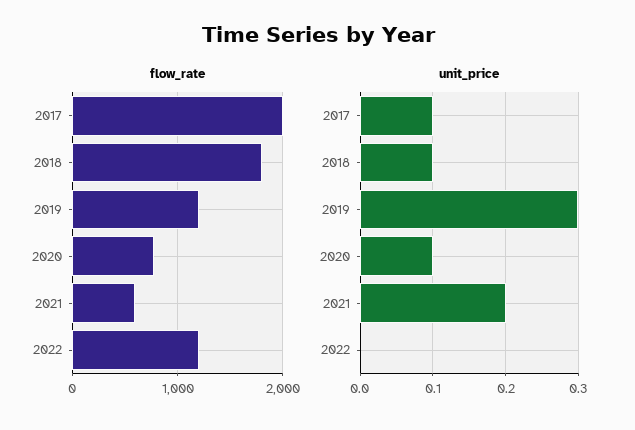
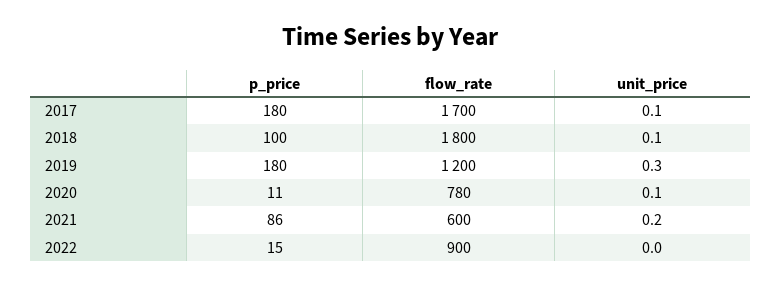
  {
    "flow_rate": {
-     "2017": 2000,
+     "2017": 1700,
      "2018": 1800,
      "2019": 1200,
      "2020": 780,
      "2021": 600,
-     "2022": 1200
+     "2022": 900
    },
    "unit_price": {
      "2017": 0.1,
      "2018": 0.1,
      "2019": 0.3,
      "2020": 0.1,
      "2021": 0.2,
      "2022": 0
-   }
+   },
+   "p_price": {
+     "2017": 180,
+     "2018": 100,
+     "2019": 180,
+     "2020": 11,
+     "2021": 86,
+     "2022": 15
+   }
  }

